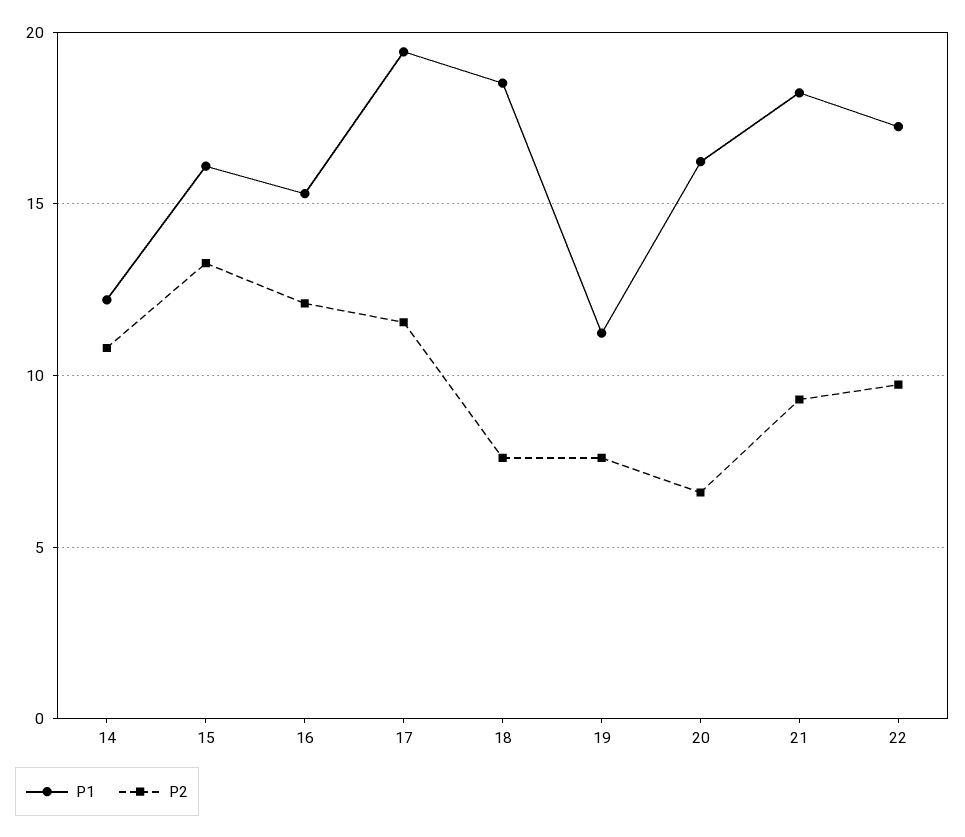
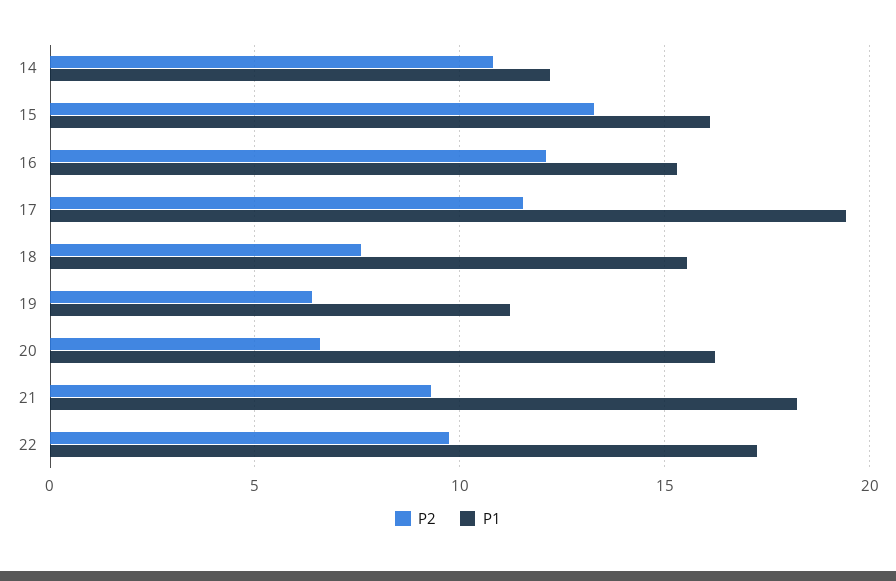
  {
    "P1": {
      "14": 12,
      "15": 16,
      "16": 15.5,
      "17": 19.5,
-     "18": 18.5,
+     "18": 15.5,
      "19": 11,
      "20": 16,
      "21": 18,
      "22": 17.5
    },
    "P2": {
      "14": 11,
      "15": 13.5,
      "16": 12,
      "17": 11.5,
      "18": 7.5,
-     "19": 7.5,
+     "19": 6.5,
      "20": 6.5,
      "21": 9.5,
      "22": 9.5
    }
  }

